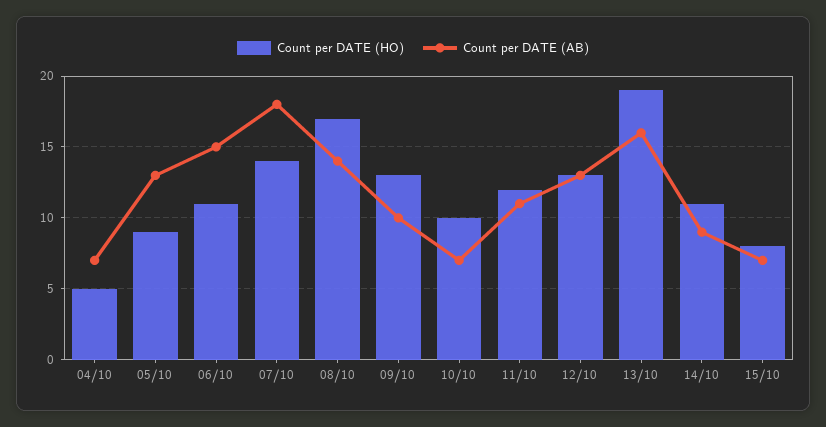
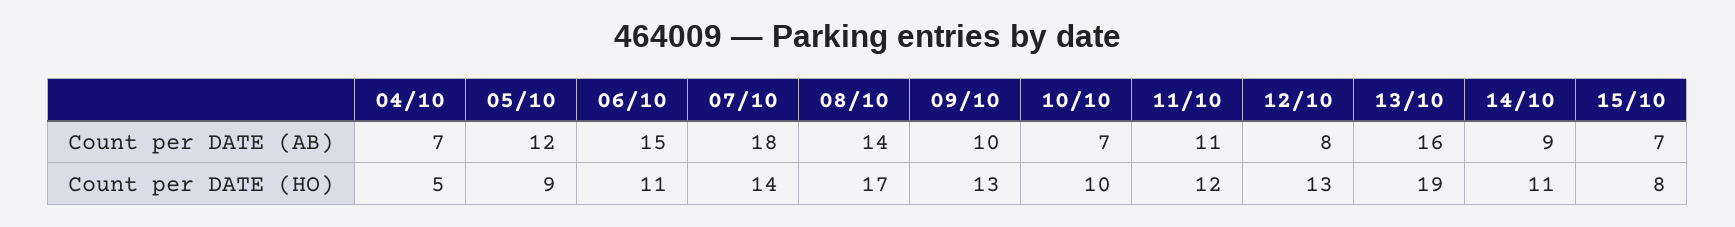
  {
    "Count per DATE (HO)": {
      "04/10": 5,
      "05/10": 9,
      "06/10": 11,
      "07/10": 14,
      "08/10": 17,
      "09/10": 13,
      "10/10": 10,
      "11/10": 12,
      "12/10": 13,
      "13/10": 19,
      "14/10": 11,
      "15/10": 8
    },
    "Count per DATE (AB)": {
      "04/10": 7,
-     "05/10": 13,
+     "05/10": 12,
      "06/10": 15,
      "07/10": 18,
      "08/10": 14,
      "09/10": 10,
      "10/10": 7,
      "11/10": 11,
-     "12/10": 13,
+     "12/10": 8,
      "13/10": 16,
      "14/10": 9,
      "15/10": 7
    }
  }

